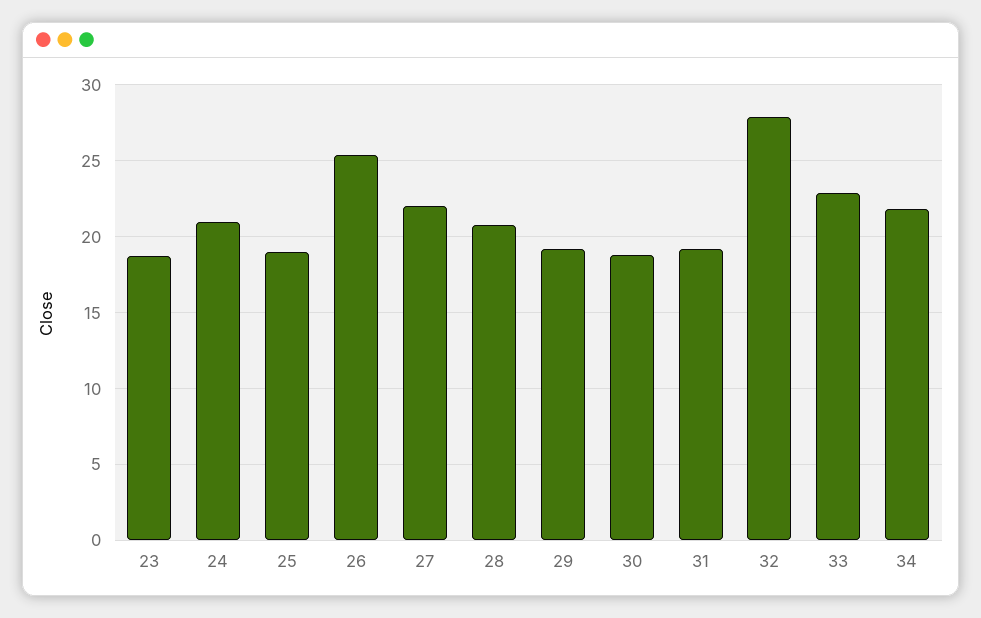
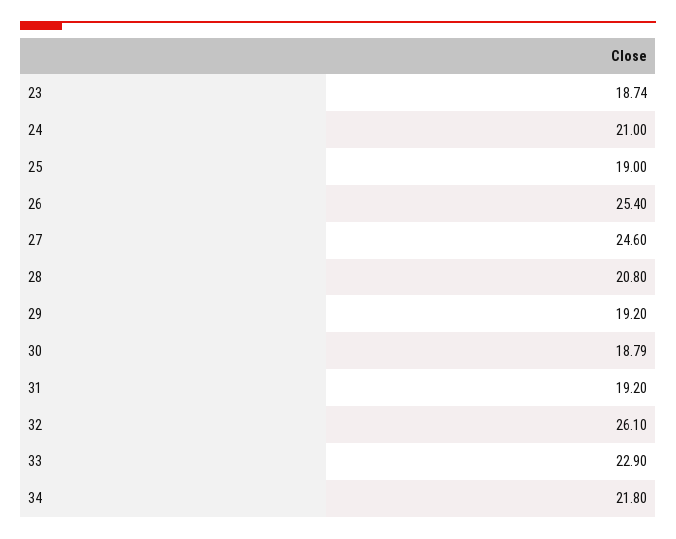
  {
    "23": 18.74,
    "24": 21,
    "25": 19,
    "26": 25.4,
-   "27": 22,
+   "27": 24.6,
    "28": 20.8,
    "29": 19.2,
    "30": 18.79,
    "31": 19.2,
-   "32": 28,
+   "32": 26.1,
    "33": 22.9,
    "34": 21.8
  }

